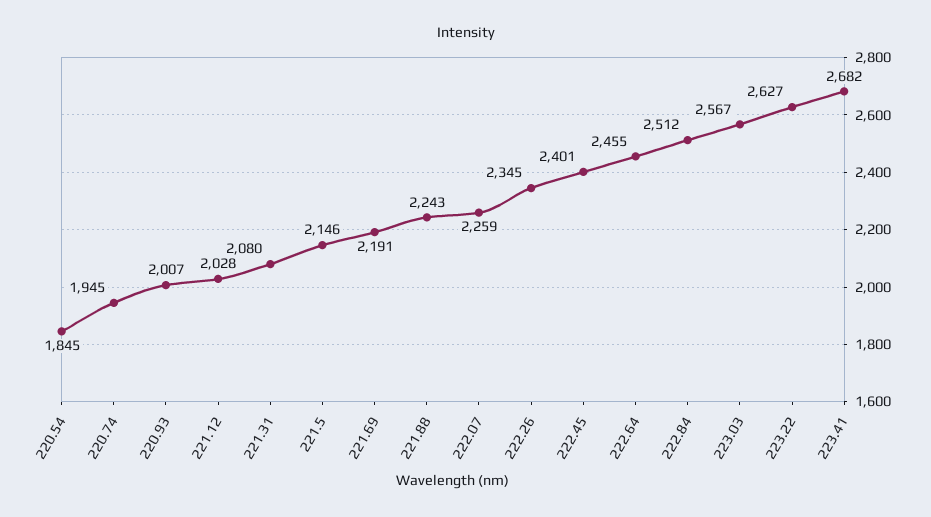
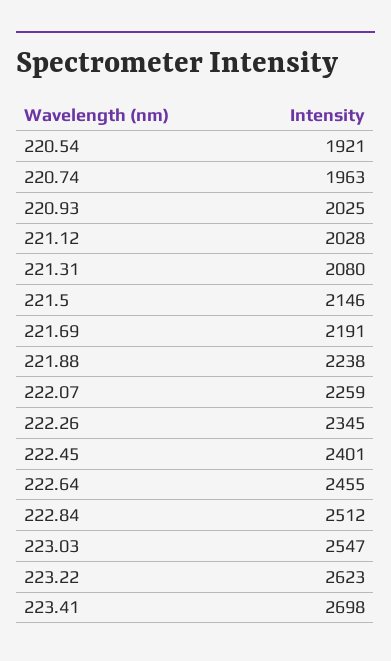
  {
-   "220.54": 1845,
+   "220.54": 1921,
-   "220.74": 1945,
+   "220.74": 1963,
-   "220.93": 2007,
+   "220.93": 2025,
    "221.12": 2028,
    "221.31": 2080,
    "221.5": 2146,
    "221.69": 2191,
-   "221.88": 2243,
+   "221.88": 2238,
    "222.07": 2259,
    "222.26": 2345,
    "222.45": 2401,
    "222.64": 2455,
    "222.84": 2512,
-   "223.03": 2567,
+   "223.03": 2547,
-   "223.22": 2627,
+   "223.22": 2623,
-   "223.41": 2682
+   "223.41": 2698
  }

